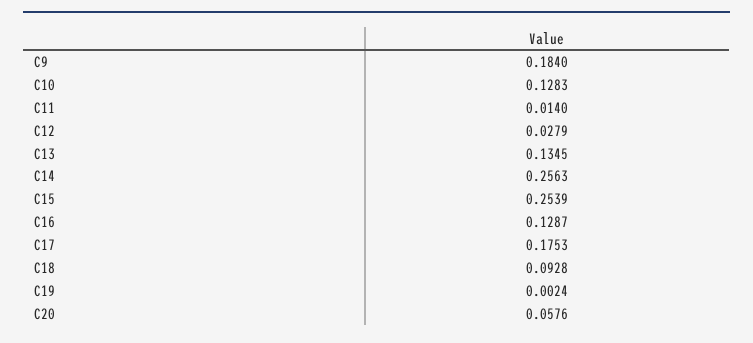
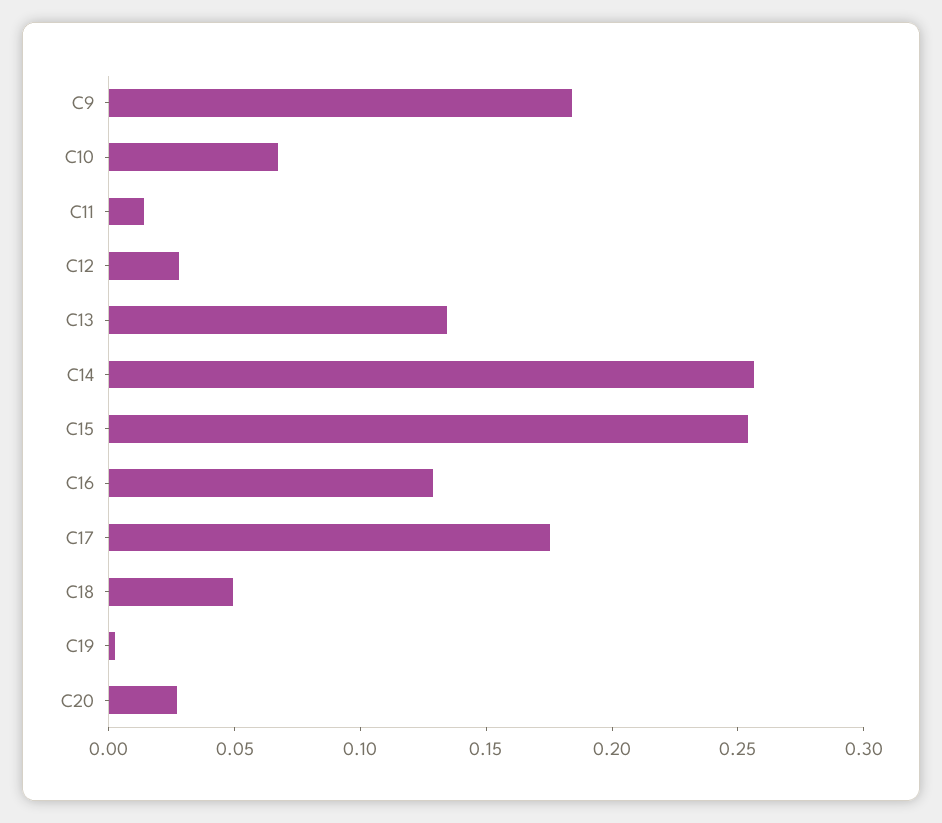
  {
    "C9": 0.184,
-   "C10": 0.1283,
+   "C10": 0.07,
    "C11": 0.014,
    "C12": 0.0279,
    "C13": 0.1345,
    "C14": 0.2563,
    "C15": 0.2539,
    "C16": 0.1287,
    "C17": 0.1753,
-   "C18": 0.0928,
+   "C18": 0.05,
    "C19": 0.0024,
-   "C20": 0.0576
+   "C20": 0.03
  }

